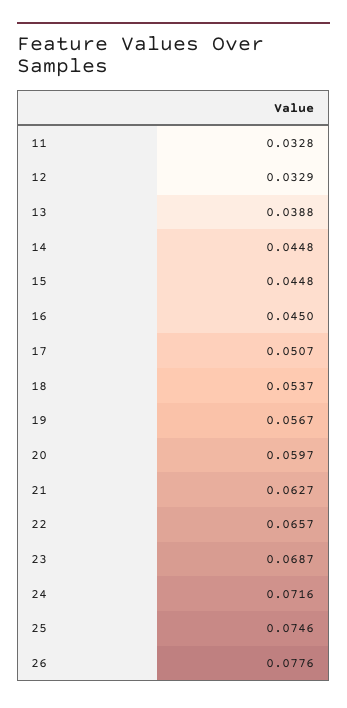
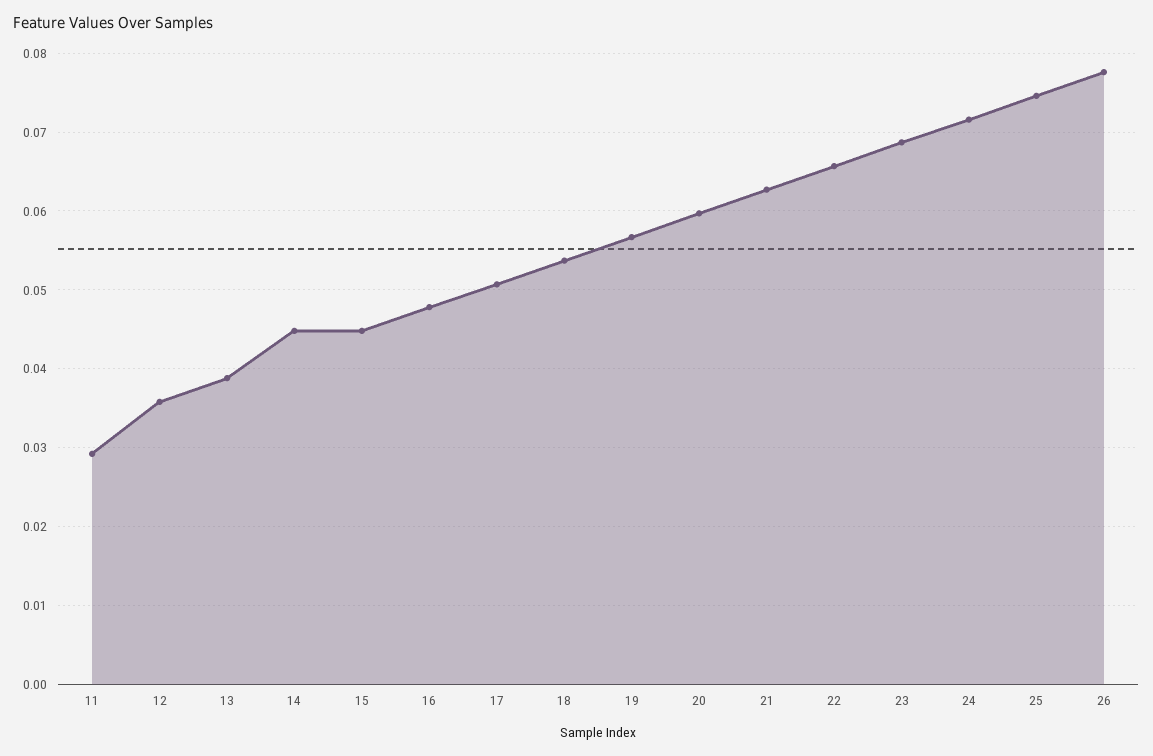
  {
-   "11": 0.0328,
+   "11": 0.029,
-   "12": 0.0329,
+   "12": 0.036,
    "13": 0.0388,
    "14": 0.0448,
    "15": 0.0448,
-   "16": 0.045,
+   "16": 0.048,
    "17": 0.0507,
    "18": 0.0537,
    "19": 0.0567,
    "20": 0.0597,
    "21": 0.0627,
    "22": 0.0657,
    "23": 0.0687,
    "24": 0.0716,
    "25": 0.0746,
    "26": 0.0776
  }

